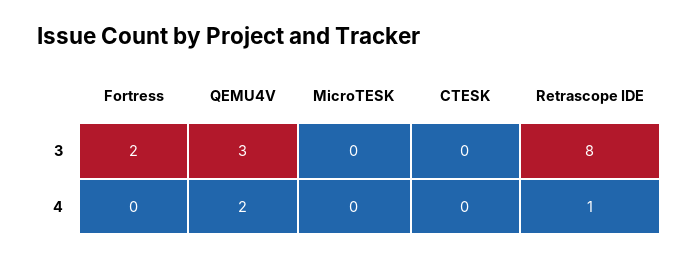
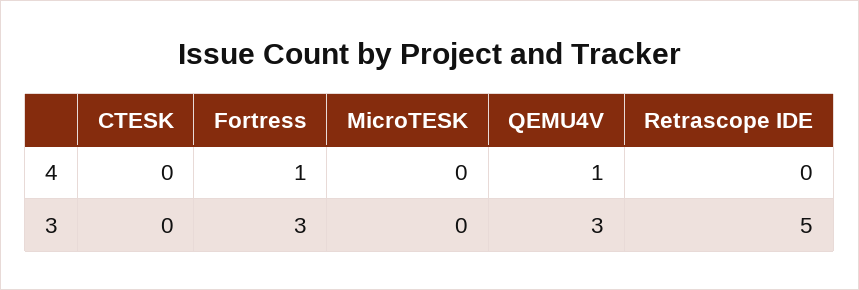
  {
    "Fortress": {
-     "3": 2,
+     "3": 3,
-     "4": 0
+     "4": 1
    },
    "QEMU4V": {
      "3": 3,
-     "4": 2
+     "4": 1
    },
    "MicroTESK": {
      "3": 0,
      "4": 0
    },
    "CTESK": {
      "3": 0,
      "4": 0
    },
    "Retrascope IDE": {
-     "3": 8,
+     "3": 5,
-     "4": 1
+     "4": 0
    }
  }

